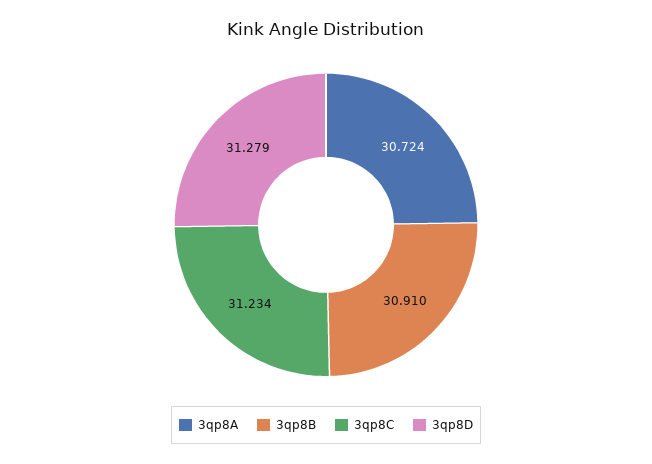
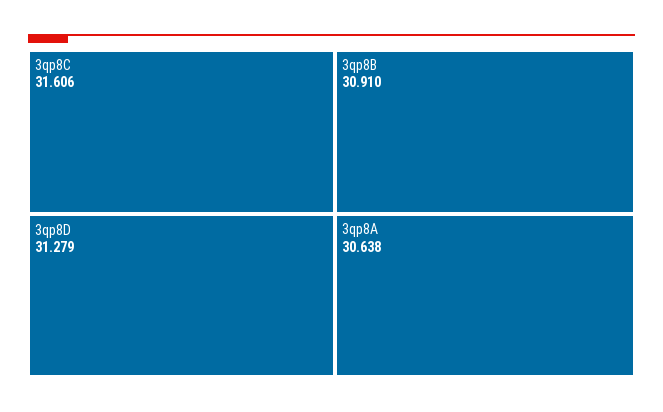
  {
-   "3qp8A": 30.724,
+   "3qp8A": 30.638,
    "3qp8B": 30.91,
-   "3qp8C": 31.234,
+   "3qp8C": 31.606,
    "3qp8D": 31.279
  }

